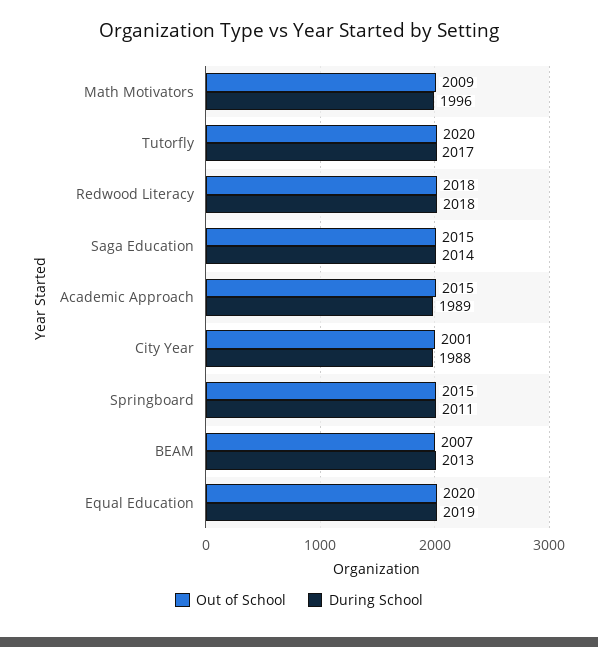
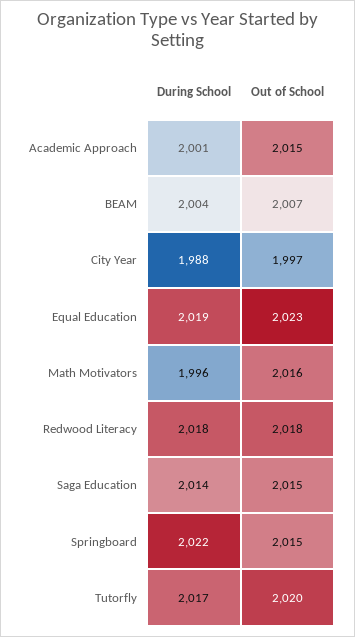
  {
    "Out of School": {
-     "Math Motivators": 2009,
+     "Math Motivators": 2016,
      "Tutorfly": 2020,
      "Redwood Literacy": 2018,
      "Saga Education": 2015,
      "Academic Approach": 2015,
-     "City Year": 2001,
+     "City Year": 1997,
      "Springboard": 2015,
      "BEAM": 2007,
-     "Equal Education": 2020
+     "Equal Education": 2023
    },
    "During School": {
      "Math Motivators": 1996,
      "Tutorfly": 2017,
      "Redwood Literacy": 2018,
      "Saga Education": 2014,
-     "Academic Approach": 1989,
+     "Academic Approach": 2001,
      "City Year": 1988,
-     "Springboard": 2011,
+     "Springboard": 2022,
-     "BEAM": 2013,
+     "BEAM": 2004,
      "Equal Education": 2019
    }
  }

